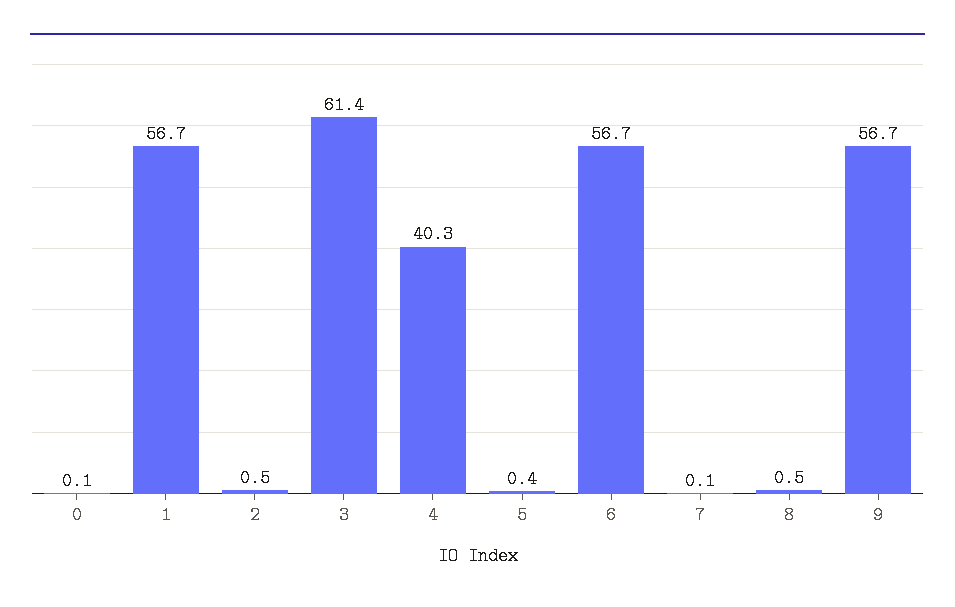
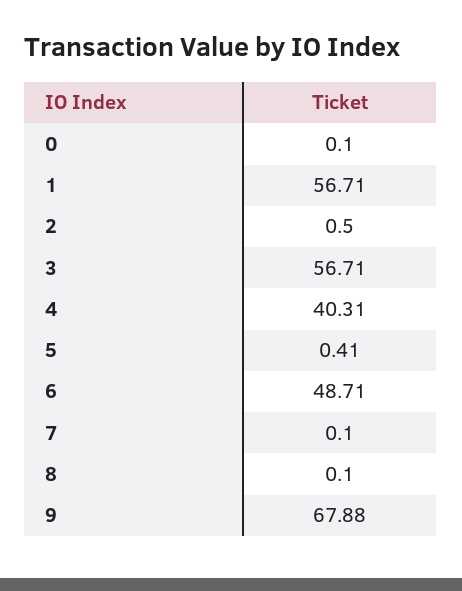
  {
    "0": 0.1,
    "1": 56.71,
    "2": 0.5,
-   "3": 61.4,
+   "3": 56.71,
    "4": 40.31,
    "5": 0.41,
-   "6": 56.7,
+   "6": 48.71,
    "7": 0.1,
-   "8": 0.5,
+   "8": 0.1,
-   "9": 56.7
+   "9": 67.88
  }

